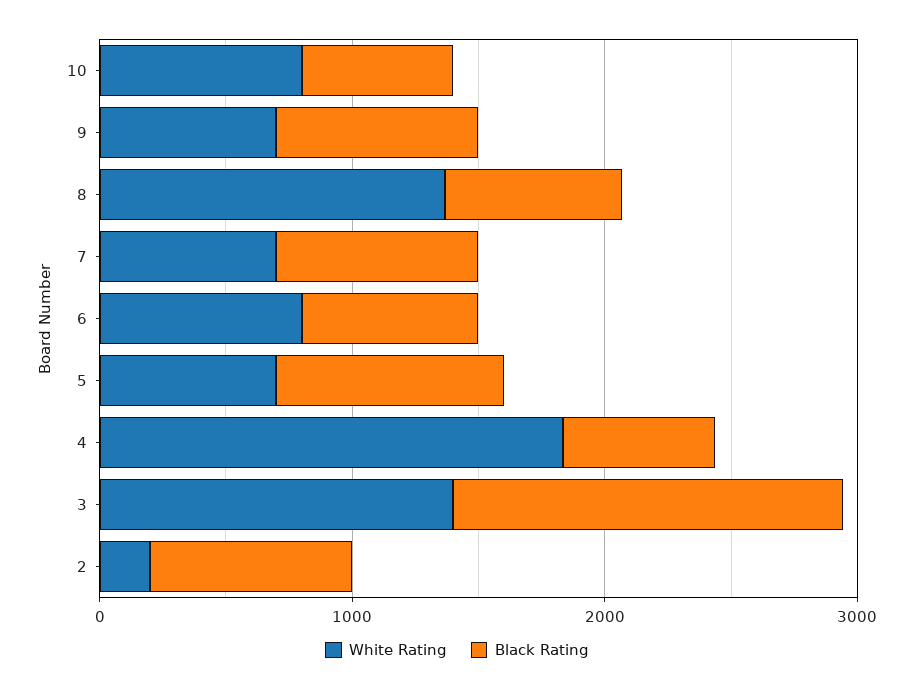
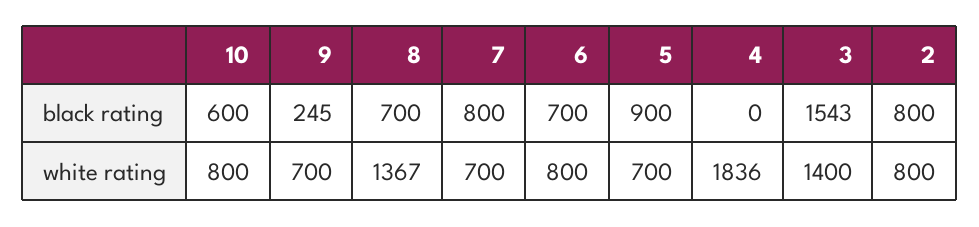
  {
    "White Rating": {
      "10": 800,
      "9": 700,
      "8": 1367,
      "7": 700,
      "6": 800,
      "5": 700,
      "4": 1836,
      "3": 1400,
-     "2": 200
+     "2": 800
    },
    "Black Rating": {
      "10": 600,
-     "9": 800,
+     "9": 245,
      "8": 700,
      "7": 800,
      "6": 700,
      "5": 900,
-     "4": 600,
+     "4": 0,
      "3": 1543,
      "2": 800
    }
  }

